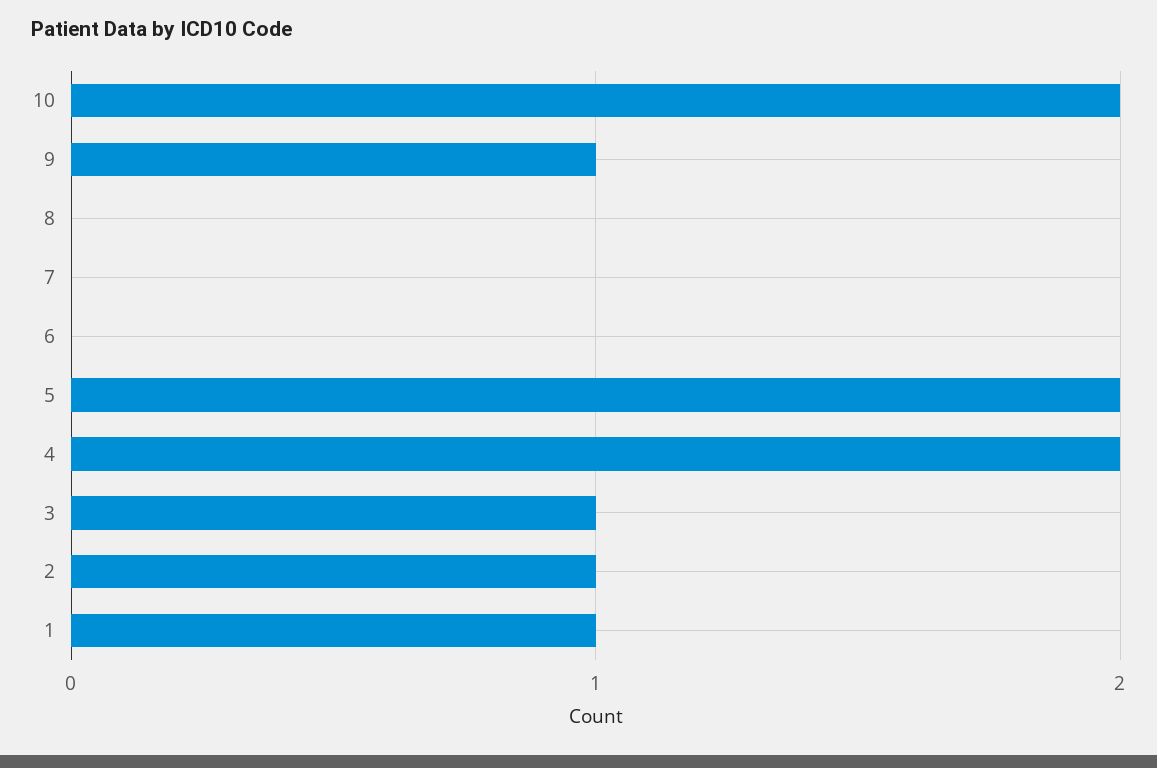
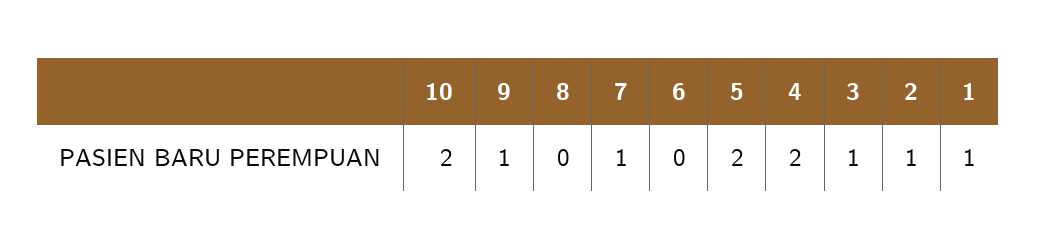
  {
    "10": 2,
    "9": 1,
    "8": 0,
-   "7": 0,
+   "7": 1,
    "6": 0,
    "5": 2,
    "4": 2,
    "3": 1,
    "2": 1,
    "1": 1
  }

